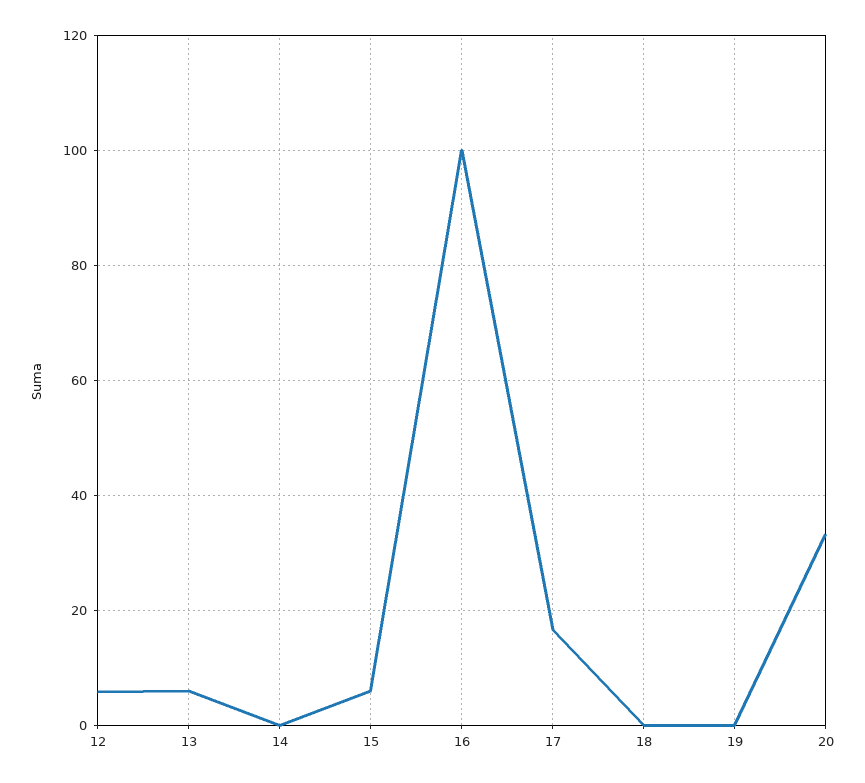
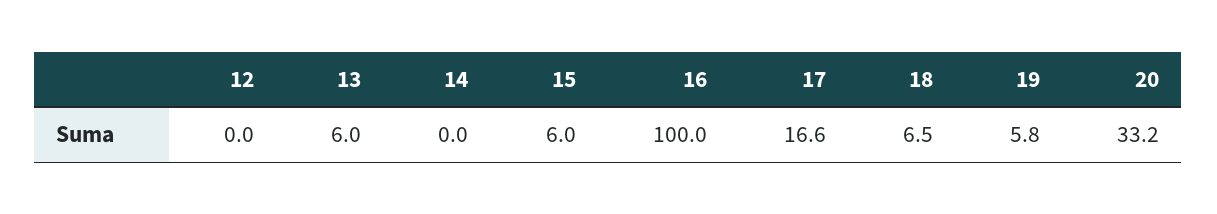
  {
-   "12": 6,
+   "12": 0,
    "13": 6,
    "14": 0,
    "15": 6,
    "16": 100,
    "17": 16.6,
-   "18": 0,
+   "18": 6.5,
-   "19": 0,
+   "19": 5.8,
    "20": 33.2
  }

